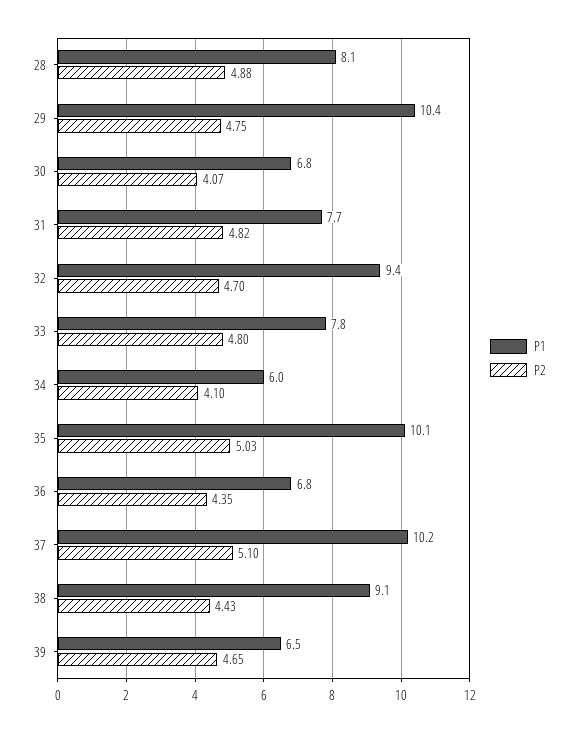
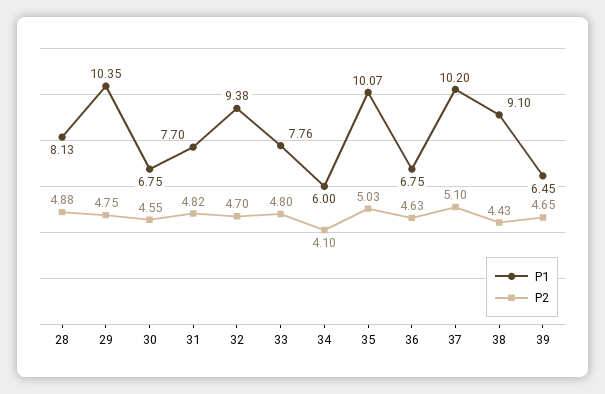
  {
    "P1": {
      "28": 8.13,
      "29": 10.35,
      "30": 6.75,
      "31": 7.7,
      "32": 9.38,
      "33": 7.76,
      "34": 6,
      "35": 10.07,
      "36": 6.75,
      "37": 10.2,
      "38": 9.1,
      "39": 6.45
    },
    "P2": {
      "28": 4.88,
      "29": 4.75,
-     "30": 4.07,
+     "30": 4.55,
      "31": 4.82,
      "32": 4.7,
      "33": 4.8,
      "34": 4.1,
      "35": 5.03,
-     "36": 4.35,
+     "36": 4.63,
      "37": 5.1,
      "38": 4.43,
      "39": 4.65
    }
  }

